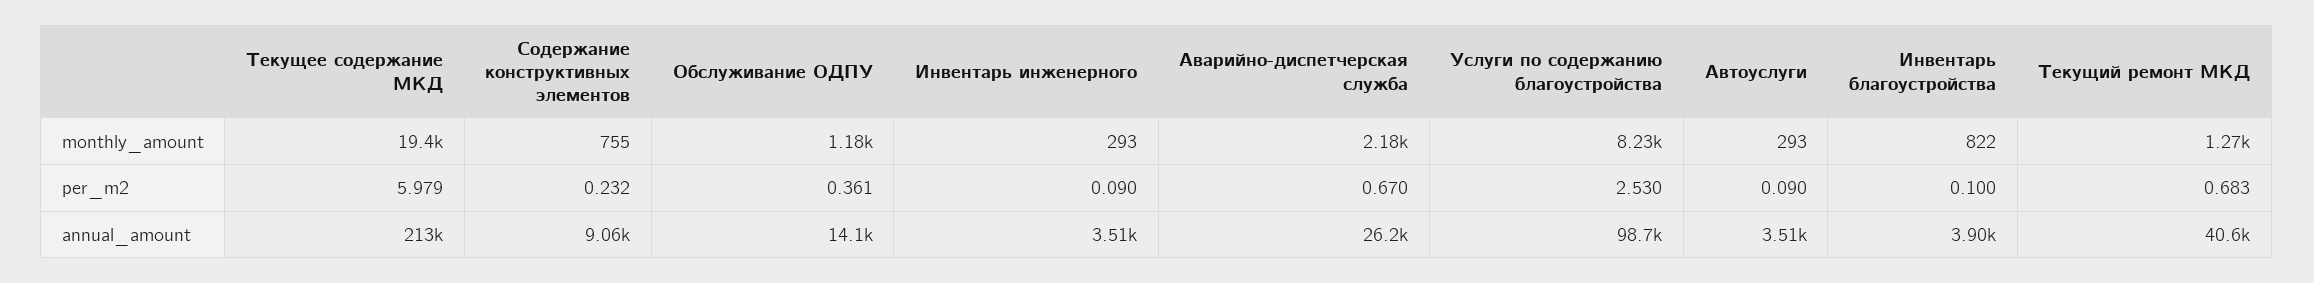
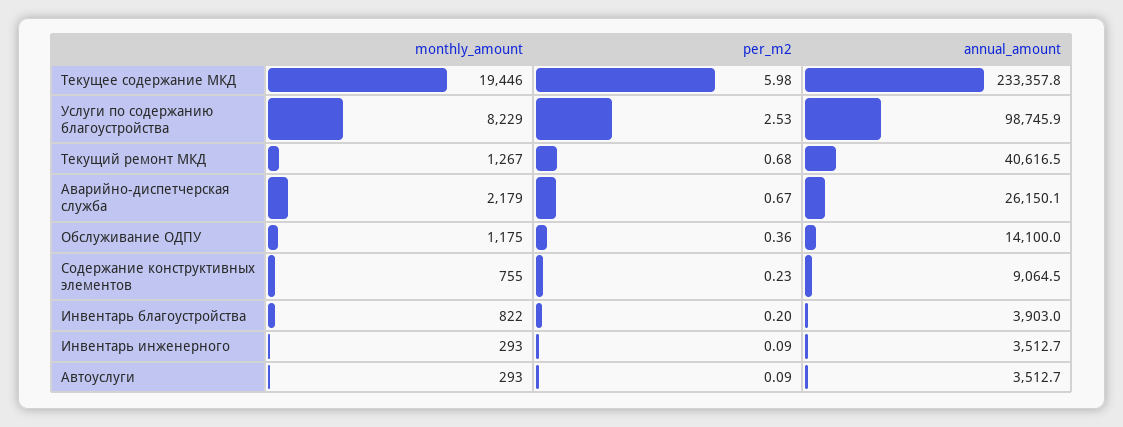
  {
    "Текущее содержание МКД": {
      "monthly_amount": 19446,
      "per_m2": 5.979,
-     "annual_amount": 213000
+     "annual_amount": 233357.8
    },
    "Содержание конструктивных элементов": {
      "monthly_amount": 755,
      "per_m2": 0.232,
      "annual_amount": 9064.5
    },
    "Обслуживание ОДПУ": {
      "monthly_amount": 1175,
      "per_m2": 0.361,
      "annual_amount": 14100
    },
    "Инвентарь инженерного": {
      "monthly_amount": 293,
      "per_m2": 0.09,
      "annual_amount": 3512.7
    },
    "Аварийно-диспетчерская служба": {
      "monthly_amount": 2179,
      "per_m2": 0.67,
      "annual_amount": 26150.1
    },
    "Услуги по содержанию благоустройства": {
      "monthly_amount": 8229,
      "per_m2": 2.53,
      "annual_amount": 98745.9
    },
    "Автоуслуги": {
      "monthly_amount": 293,
      "per_m2": 0.09,
      "annual_amount": 3512.7
    },
    "Инвентарь благоустройства": {
      "monthly_amount": 822,
-     "per_m2": 0.1,
+     "per_m2": 0.2,
      "annual_amount": 3903
    },
    "Текущий ремонт МКД": {
      "monthly_amount": 1267,
      "per_m2": 0.683,
      "annual_amount": 40616.5
    }
  }

